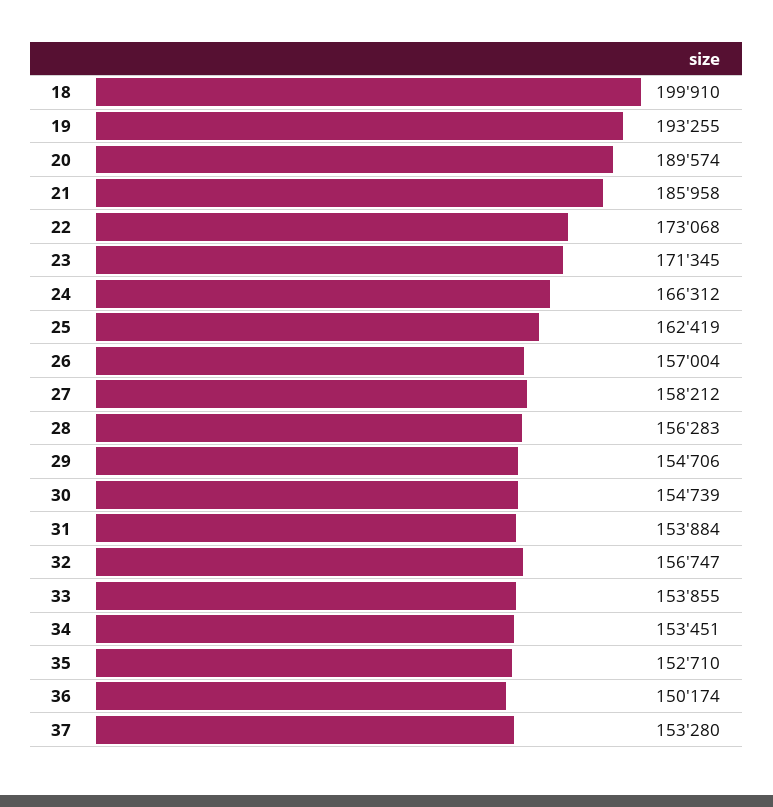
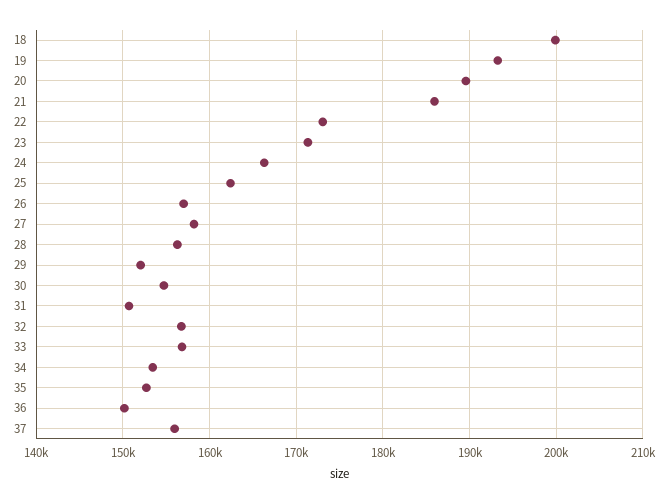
  {
    "18": 199910,
    "19": 193255,
    "20": 189574,
    "21": 185958,
    "22": 173068,
    "23": 171345,
    "24": 166312,
    "25": 162419,
    "26": 157004,
    "27": 158212,
    "28": 156283,
-   "29": 154706,
+   "29": 152000,
    "30": 154739,
-   "31": 153884,
+   "31": 151000,
    "32": 156747,
-   "33": 153855,
+   "33": 157000,
    "34": 153451,
    "35": 152710,
    "36": 150174,
-   "37": 153280
+   "37": 156000
  }

